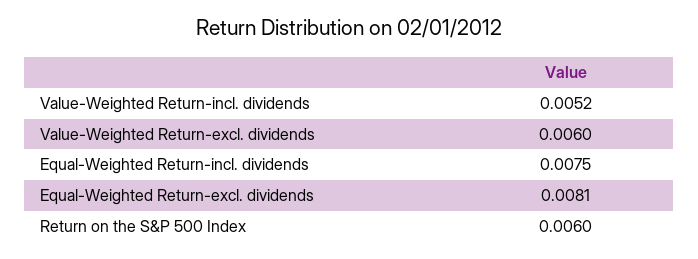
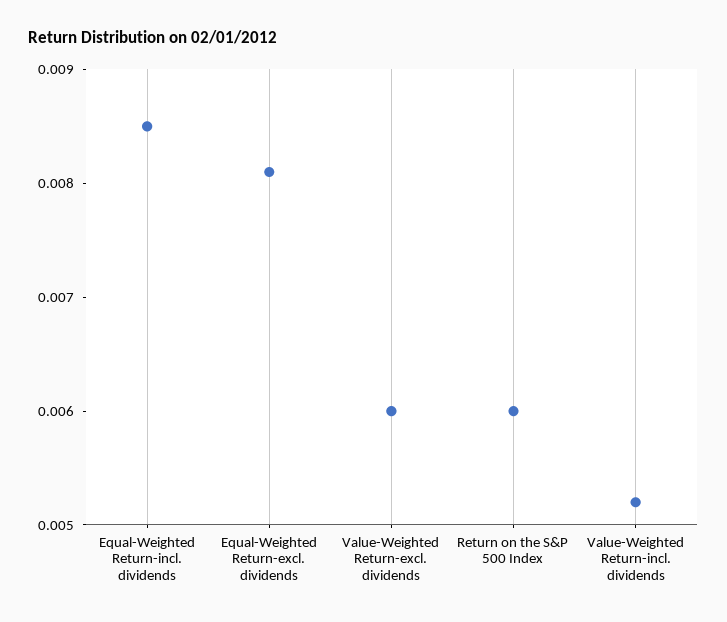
  {
    "Value-Weighted Return-incl. dividends": 0.0052,
    "Value-Weighted Return-excl. dividends": 0.006,
-   "Equal-Weighted Return-incl. dividends": 0.0075,
+   "Equal-Weighted Return-incl. dividends": 0.0085,
    "Equal-Weighted Return-excl. dividends": 0.0081,
    "Return on the S&P 500 Index": 0.006
  }

